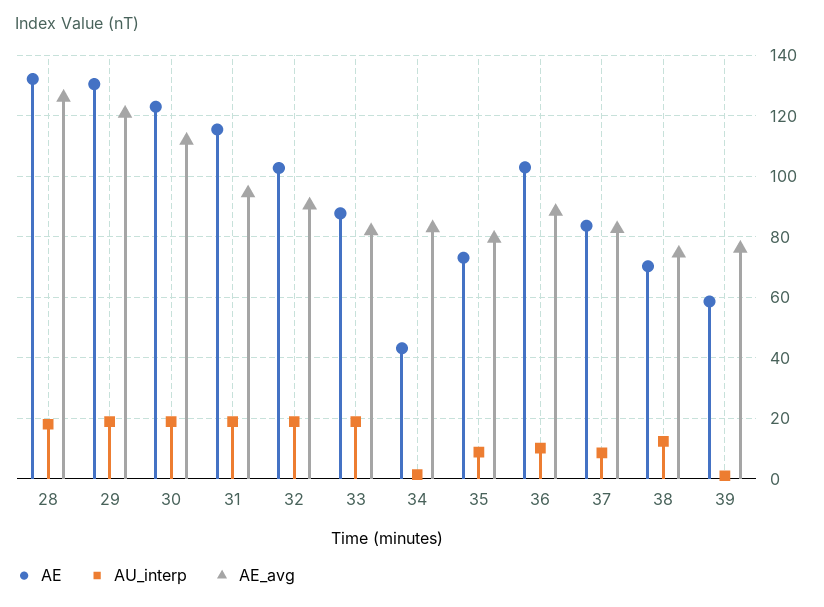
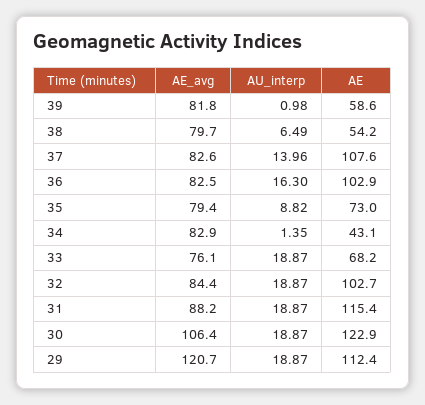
  {
    "AE": {
-     "28": 132,
-     "29": 130,
+     "29": 112.4,
      "30": 122.9,
      "31": 115.4,
      "32": 102.7,
-     "33": 88,
+     "33": 68.2,
      "34": 43.1,
      "35": 73,
      "36": 102.9,
-     "37": 84,
+     "37": 107.6,
-     "38": 70,
+     "38": 54.2,
      "39": 58.6
    },
    "AU_interp": {
-     "28": 18,
      "29": 18.87,
      "30": 18.87,
      "31": 18.87,
      "32": 18.87,
      "33": 18.87,
      "34": 1.35,
      "35": 8.82,
-     "36": 10,
+     "36": 16.3,
-     "37": 8,
+     "37": 13.96,
-     "38": 12,
+     "38": 6.49,
      "39": 0.98
    },
    "AE_avg": {
-     "28": 126,
      "29": 120.7,
-     "30": 112,
+     "30": 106.4,
-     "31": 94,
+     "31": 88.2,
-     "32": 90,
+     "32": 84.4,
-     "33": 82,
+     "33": 76.1,
      "34": 82.9,
      "35": 79.4,
-     "36": 88,
+     "36": 82.5,
      "37": 82.6,
-     "38": 74,
+     "38": 79.7,
-     "39": 76
+     "39": 81.8
    }
  }

